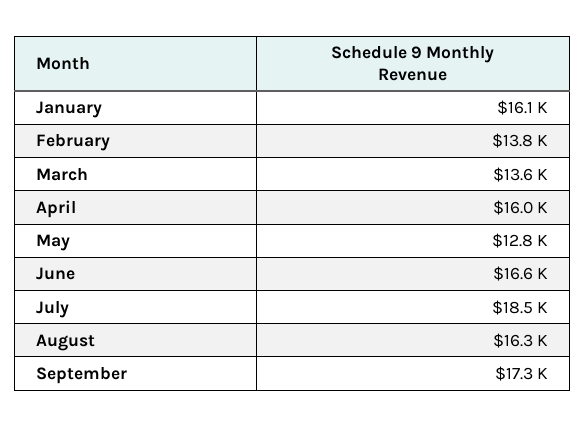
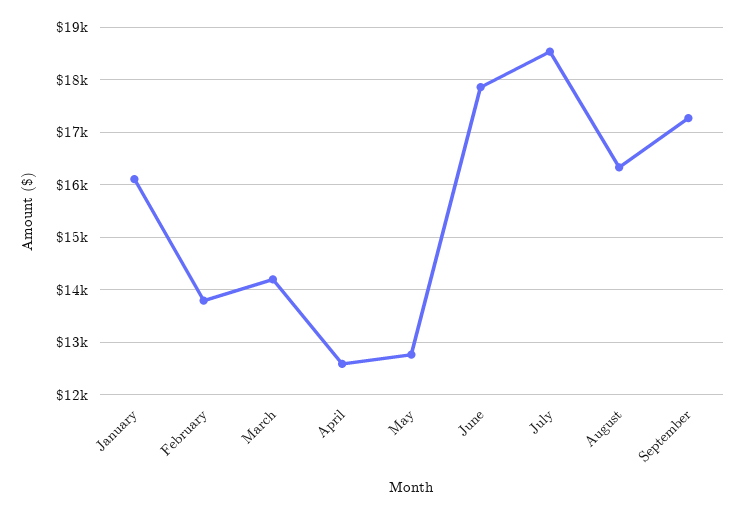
  {
    "January": 16100,
    "February": 13800,
-   "March": 13600,
+   "March": 14200,
-   "April": 16000,
+   "April": 12600,
    "May": 12800,
-   "June": 16600,
+   "June": 17800,
    "July": 18500,
    "August": 16300,
    "September": 17300
  }

